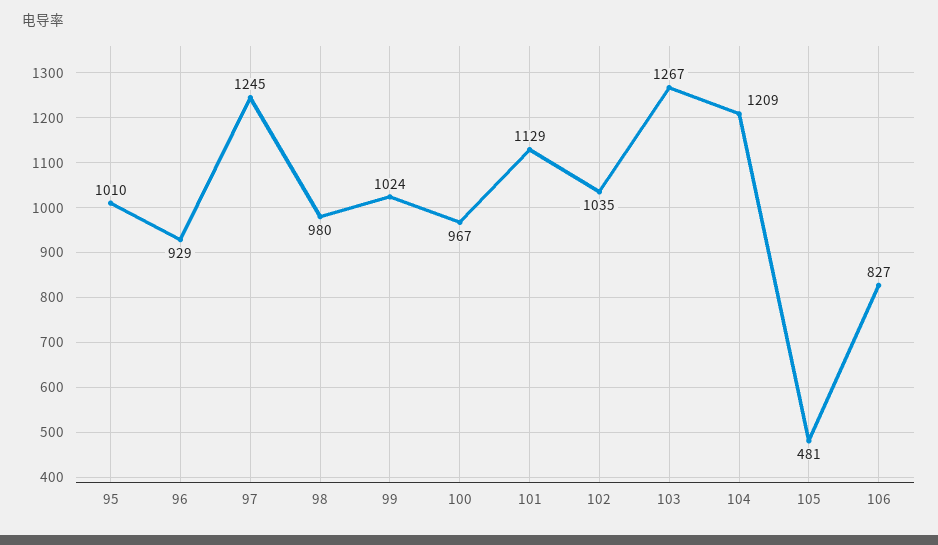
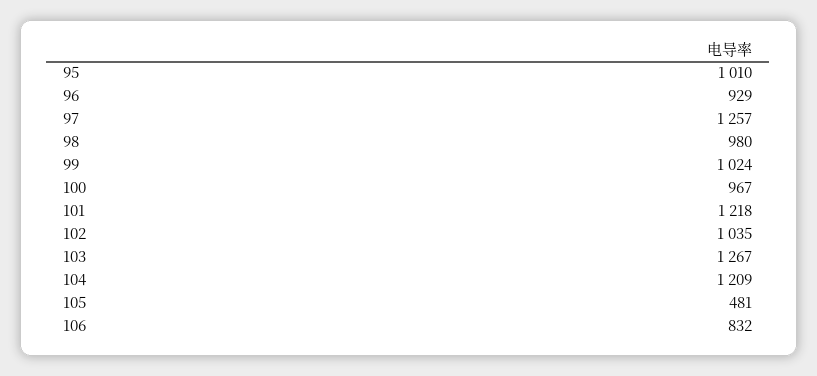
  {
    "95": 1010,
    "96": 929,
-   "97": 1245,
+   "97": 1257,
    "98": 980,
    "99": 1024,
    "100": 967,
-   "101": 1129,
+   "101": 1218,
    "102": 1035,
    "103": 1267,
    "104": 1209,
    "105": 481,
-   "106": 827
+   "106": 832
  }

